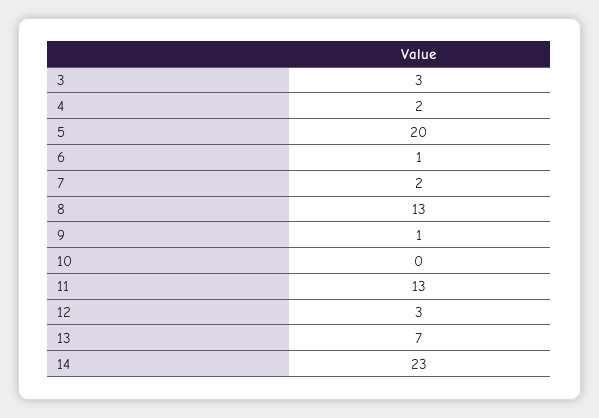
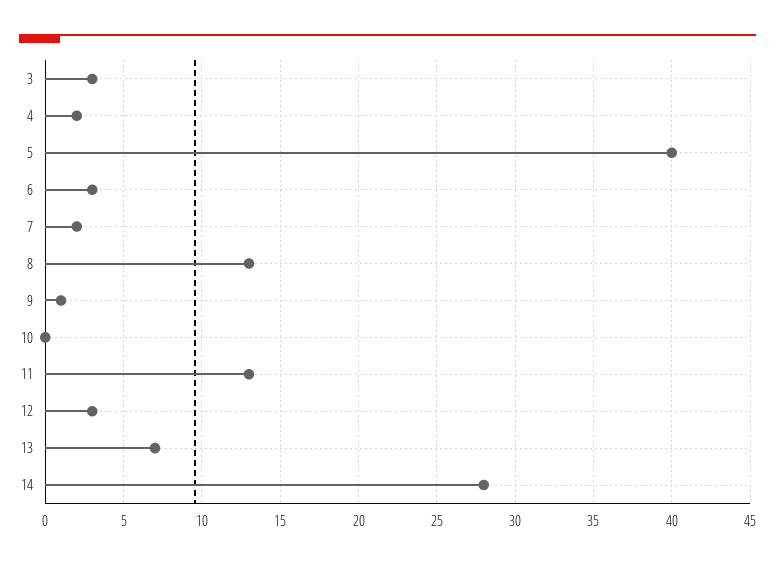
  {
    "3": 3,
    "4": 2,
-   "5": 20,
+   "5": 40,
-   "6": 1,
+   "6": 3,
    "7": 2,
    "8": 13,
    "9": 1,
    "10": 0,
    "11": 13,
    "12": 3,
    "13": 7,
-   "14": 23
+   "14": 28
  }

